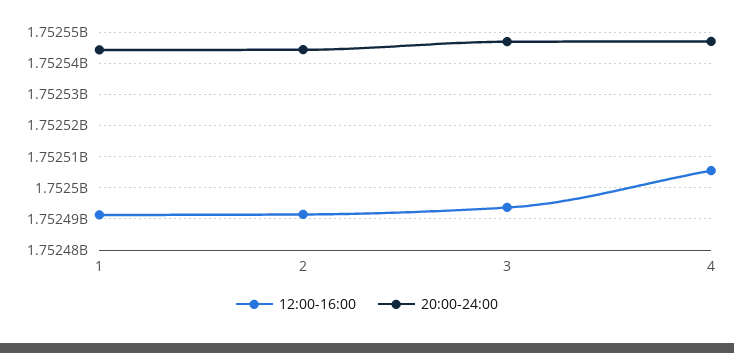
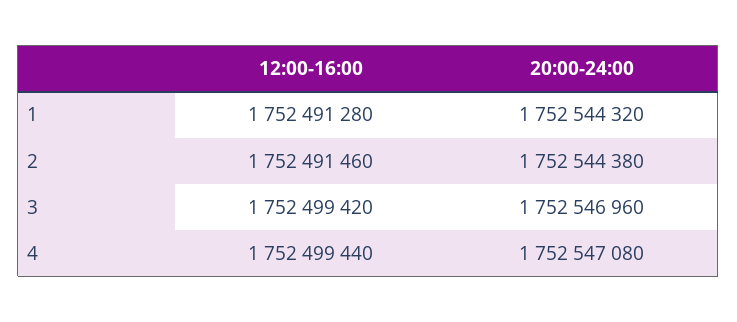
  {
    "12:00-16:00": {
      "1": 1752491280,
      "2": 1752491460,
-     "3": 1752494000,
+     "3": 1752499420,
-     "4": 1752506000
+     "4": 1752499440
    },
    "20:00-24:00": {
      "1": 1752544320,
      "2": 1752544380,
      "3": 1752546960,
      "4": 1752547080
    }
  }

